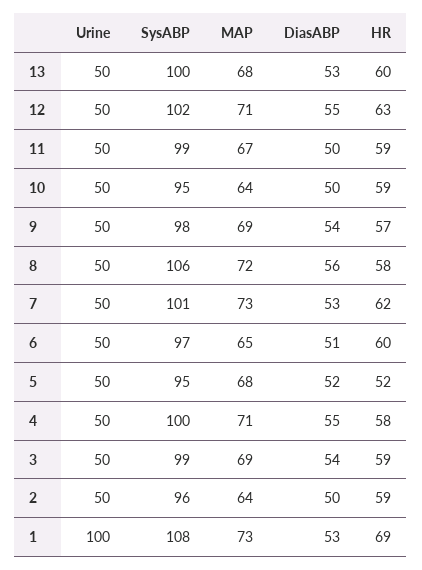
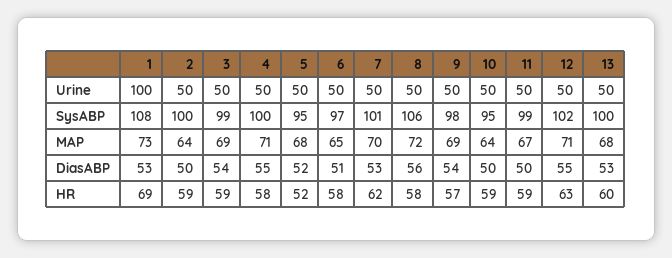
  {
    "Urine": {
      "13": 50,
      "12": 50,
      "11": 50,
      "10": 50,
      "9": 50,
      "8": 50,
      "7": 50,
      "6": 50,
      "5": 50,
      "4": 50,
      "3": 50,
      "2": 50,
      "1": 100
    },
    "SysABP": {
      "13": 100,
      "12": 102,
      "11": 99,
      "10": 95,
      "9": 98,
      "8": 106,
      "7": 101,
      "6": 97,
      "5": 95,
      "4": 100,
      "3": 99,
-     "2": 96,
+     "2": 100,
      "1": 108
    },
    "MAP": {
      "13": 68,
      "12": 71,
      "11": 67,
      "10": 64,
      "9": 69,
      "8": 72,
-     "7": 73,
+     "7": 70,
      "6": 65,
      "5": 68,
      "4": 71,
      "3": 69,
      "2": 64,
      "1": 73
    },
    "DiasABP": {
      "13": 53,
      "12": 55,
      "11": 50,
      "10": 50,
      "9": 54,
      "8": 56,
      "7": 53,
      "6": 51,
      "5": 52,
      "4": 55,
      "3": 54,
      "2": 50,
      "1": 53
    },
    "HR": {
      "13": 60,
      "12": 63,
      "11": 59,
      "10": 59,
      "9": 57,
      "8": 58,
      "7": 62,
-     "6": 60,
+     "6": 58,
      "5": 52,
      "4": 58,
      "3": 59,
      "2": 59,
      "1": 69
    }
  }

